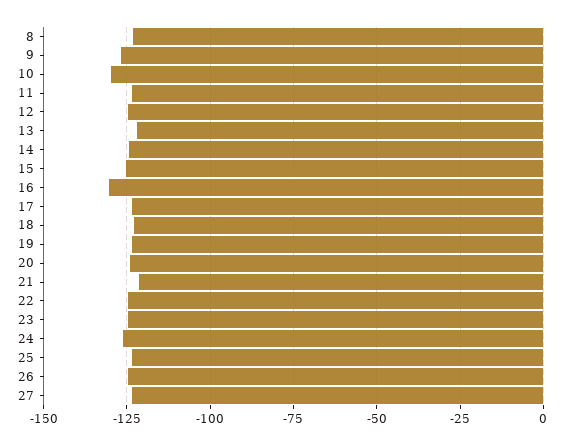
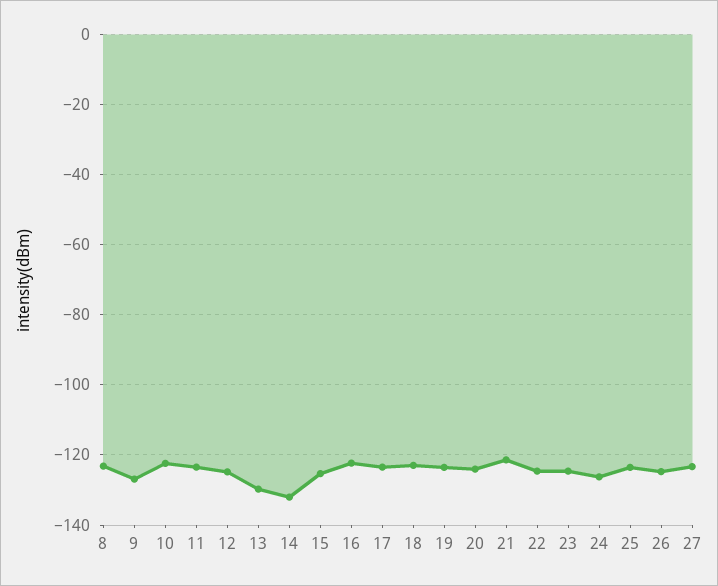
  {
    "8": -124,
    "9": -126,
-   "10": -130,
+   "10": -122,
    "11": -124,
    "12": -124,
-   "13": -122.5,
+   "13": -130,
-   "14": -125,
+   "14": -132,
    "15": -126,
-   "16": -130,
+   "16": -122,
    "17": -124,
    "18": -122,
    "19": -124,
    "20": -124,
    "21": -122,
    "22": -124,
    "23": -124,
    "24": -126,
    "25": -124,
    "26": -124,
    "27": -124
  }

